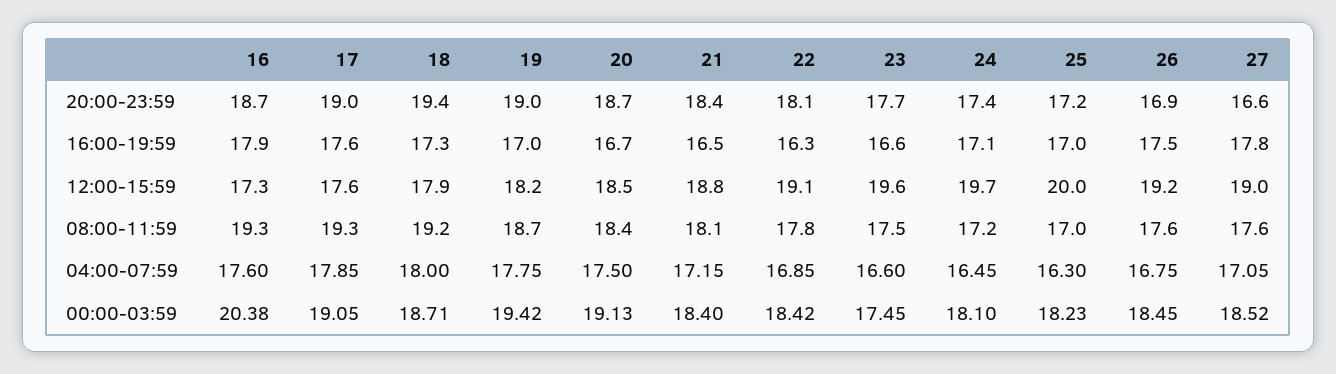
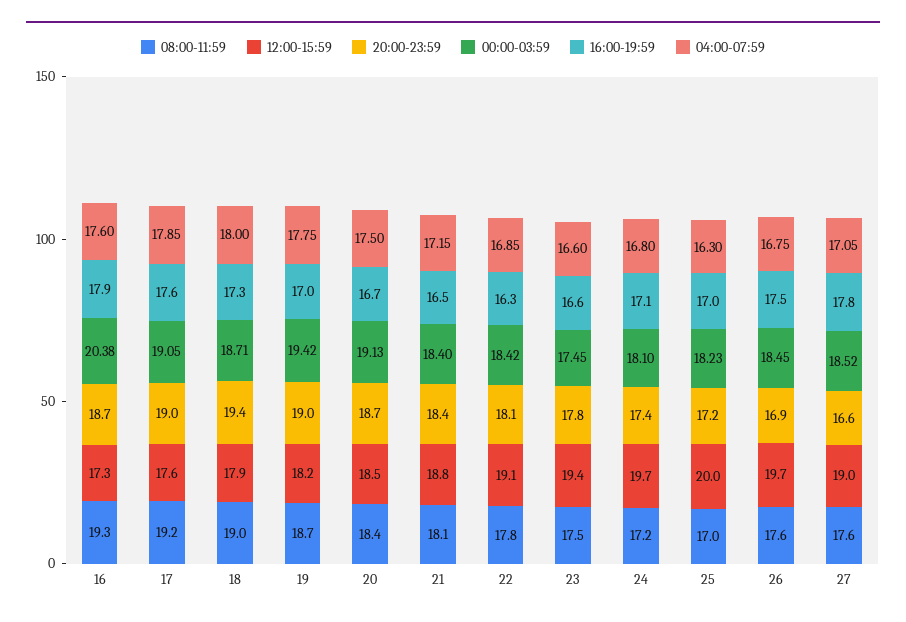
  {
    "20:00-23:59": {
      "16": 18.7,
      "17": 19,
      "18": 19.4,
      "19": 19,
      "20": 18.7,
      "21": 18.4,
      "22": 18.1,
-     "23": 17.7,
+     "23": 17.8,
      "24": 17.4,
      "25": 17.2,
      "26": 16.9,
      "27": 16.6
    },
    "16:00-19:59": {
      "16": 17.9,
      "17": 17.6,
      "18": 17.3,
      "19": 17,
      "20": 16.7,
      "21": 16.5,
      "22": 16.3,
      "23": 16.6,
      "24": 17.1,
      "25": 17,
      "26": 17.5,
      "27": 17.8
    },
    "12:00-15:59": {
      "16": 17.3,
      "17": 17.6,
      "18": 17.9,
      "19": 18.2,
      "20": 18.5,
      "21": 18.8,
      "22": 19.1,
-     "23": 19.6,
+     "23": 19.4,
      "24": 19.7,
      "25": 20,
-     "26": 19.2,
+     "26": 19.7,
      "27": 19
    },
    "08:00-11:59": {
      "16": 19.3,
-     "17": 19.3,
+     "17": 19.2,
-     "18": 19.2,
+     "18": 19,
      "19": 18.7,
      "20": 18.4,
      "21": 18.1,
      "22": 17.8,
      "23": 17.5,
      "24": 17.2,
      "25": 17,
      "26": 17.6,
      "27": 17.6
    },
    "04:00-07:59": {
      "16": 17.6,
      "17": 17.85,
      "18": 18,
      "19": 17.75,
      "20": 17.5,
      "21": 17.15,
      "22": 16.85,
      "23": 16.6,
-     "24": 16.45,
+     "24": 16.8,
      "25": 16.3,
      "26": 16.75,
      "27": 17.05
    },
    "00:00-03:59": {
      "16": 20.38,
      "17": 19.05,
      "18": 18.71,
      "19": 19.42,
      "20": 19.13,
      "21": 18.4,
      "22": 18.42,
      "23": 17.45,
      "24": 18.1,
      "25": 18.23,
      "26": 18.45,
      "27": 18.52
    }
  }

